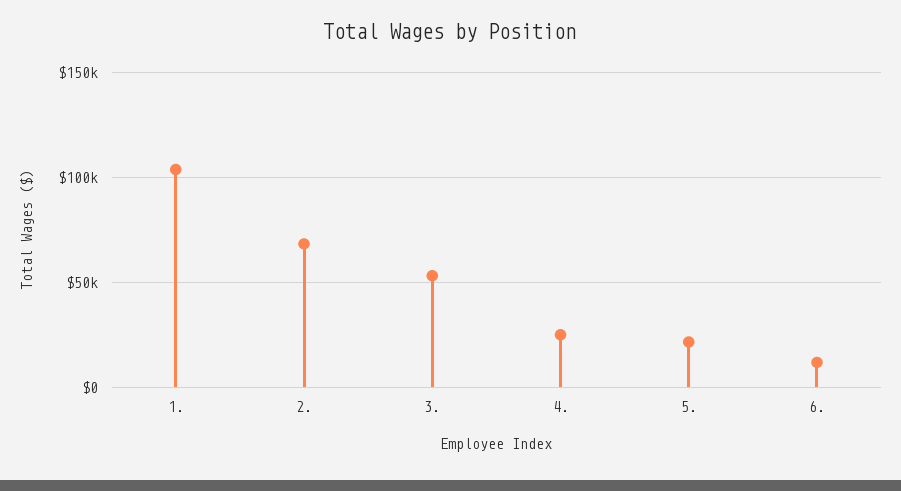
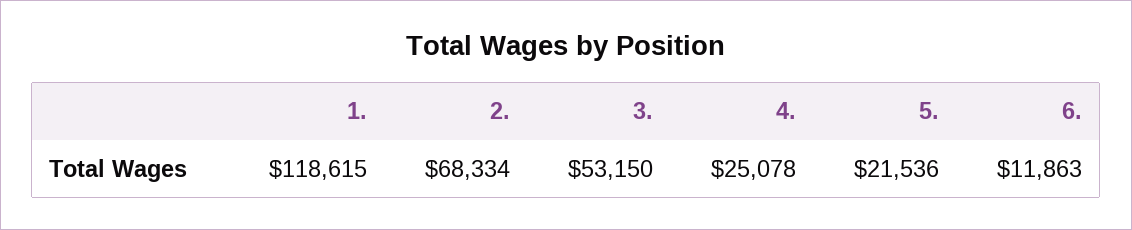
  {
-   "1.": 105000,
+   "1.": 118615,
    "2.": 68334,
    "3.": 53150,
    "4.": 25078,
    "5.": 21536,
    "6.": 11863
  }

